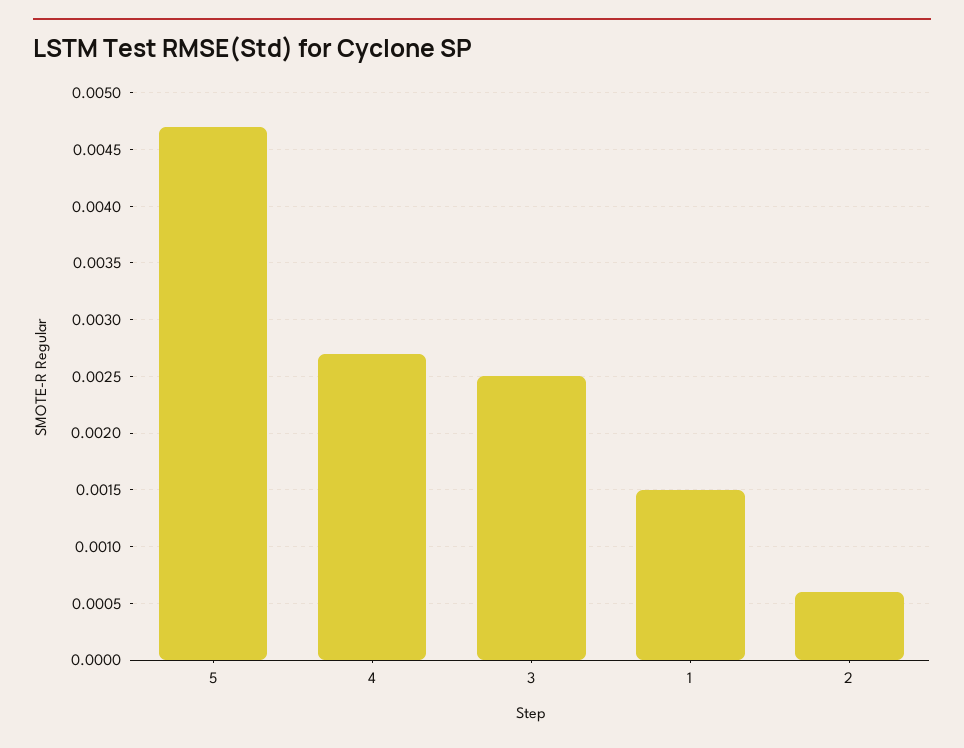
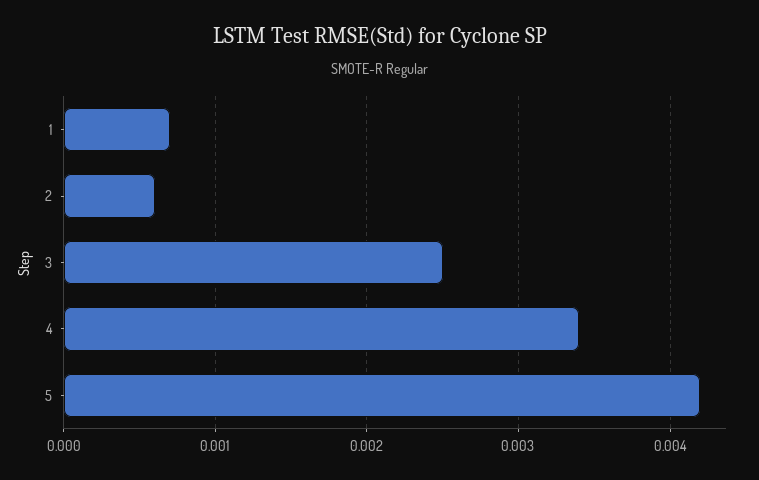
  {
-   "5": 0.0047,
+   "5": 0.0042,
-   "4": 0.0027,
+   "4": 0.0034,
    "3": 0.0025,
-   "1": 0.0015,
+   "1": 0.0007,
    "2": 0.0006
  }

